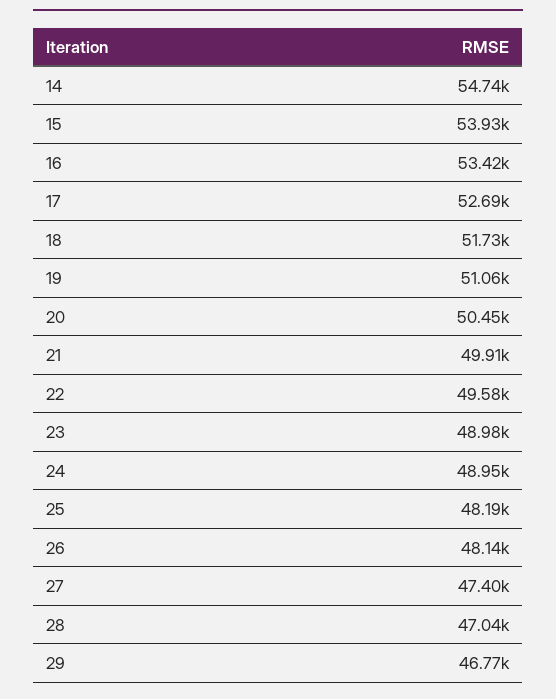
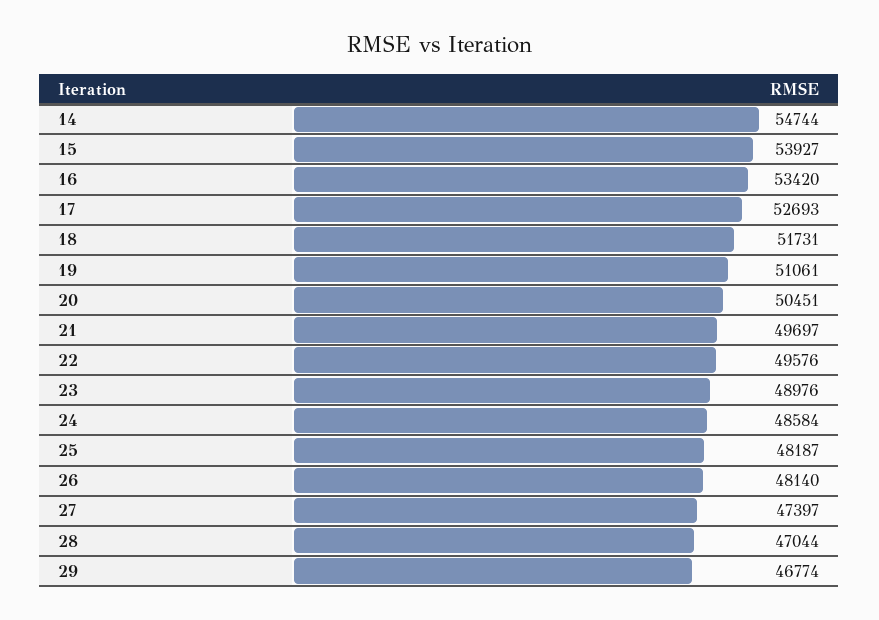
  {
    "14": 54744,
    "15": 53927,
    "16": 53420,
    "17": 52693,
    "18": 51731,
    "19": 51061,
    "20": 50451,
-   "21": 49910,
+   "21": 49697,
    "22": 49576,
    "23": 48976,
-   "24": 48950,
+   "24": 48584,
    "25": 48187,
    "26": 48140,
    "27": 47397,
    "28": 47044,
    "29": 46774
  }

